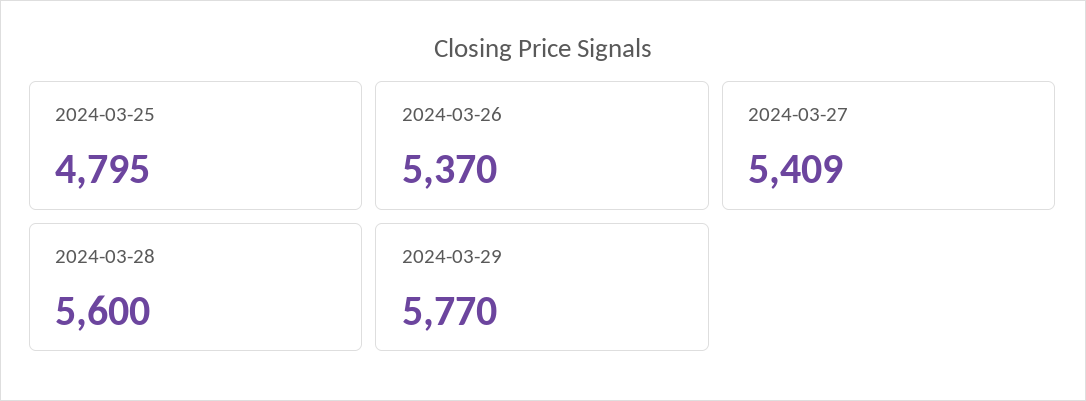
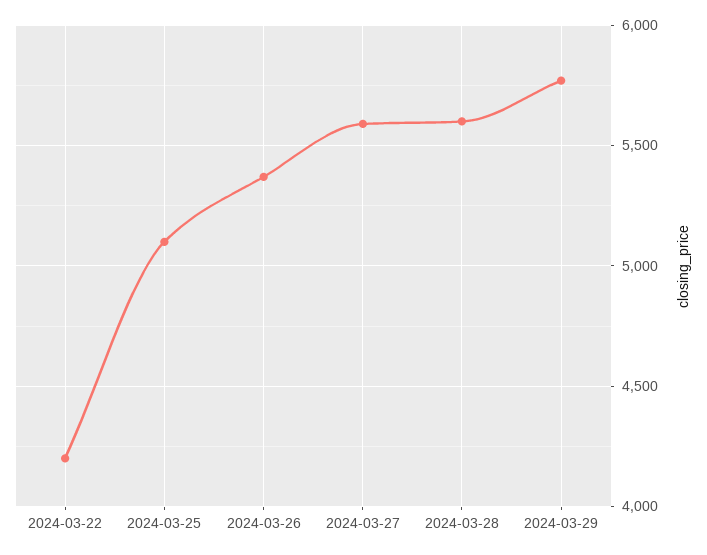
  {
-   "2024-03-25": 4795,
+   "2024-03-25": 5100,
    "2024-03-26": 5370,
-   "2024-03-27": 5409,
+   "2024-03-27": 5600,
    "2024-03-28": 5600,
-   "2024-03-29": 5770
+   "2024-03-29": 5770,
+   "2024-03-22": 4200
  }

